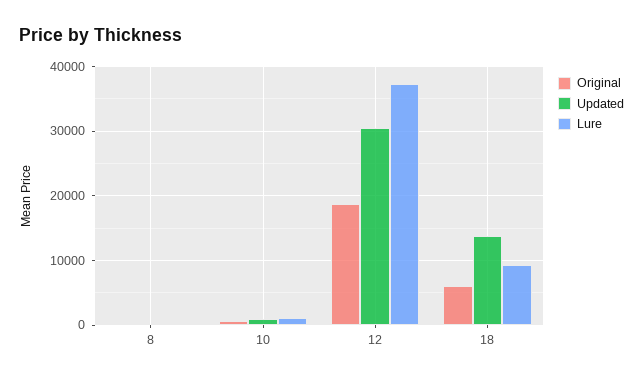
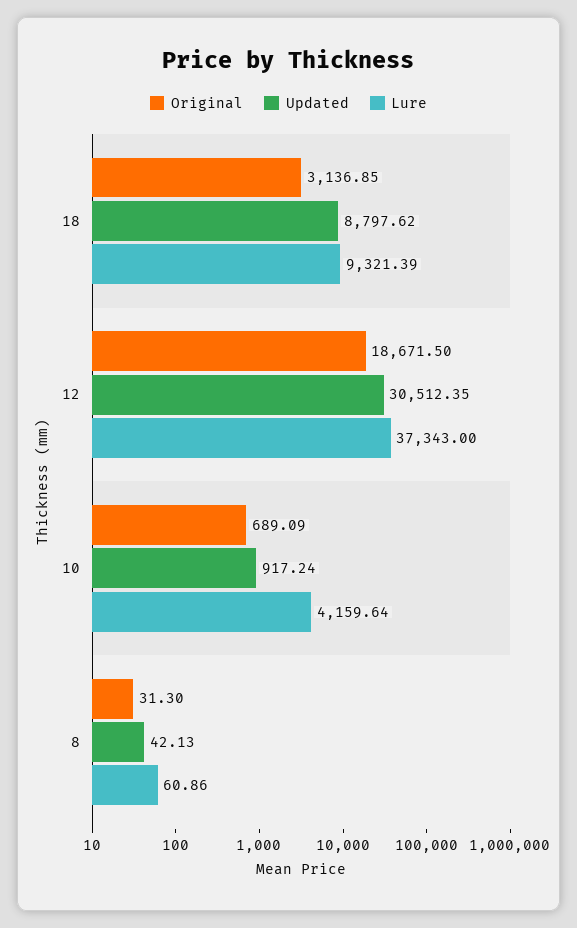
  {
    "Original": {
      "8": 31.3,
      "10": 689.09,
      "12": 18671.5,
-     "18": 6000
+     "18": 3136.85
    },
    "Updated": {
      "8": 42.13,
      "10": 917.24,
      "12": 30512.35,
-     "18": 14000
+     "18": 8797.62
    },
    "Lure": {
      "8": 60.86,
-     "10": 1000,
+     "10": 4159.64,
      "12": 37343,
      "18": 9321.39
    }
  }

